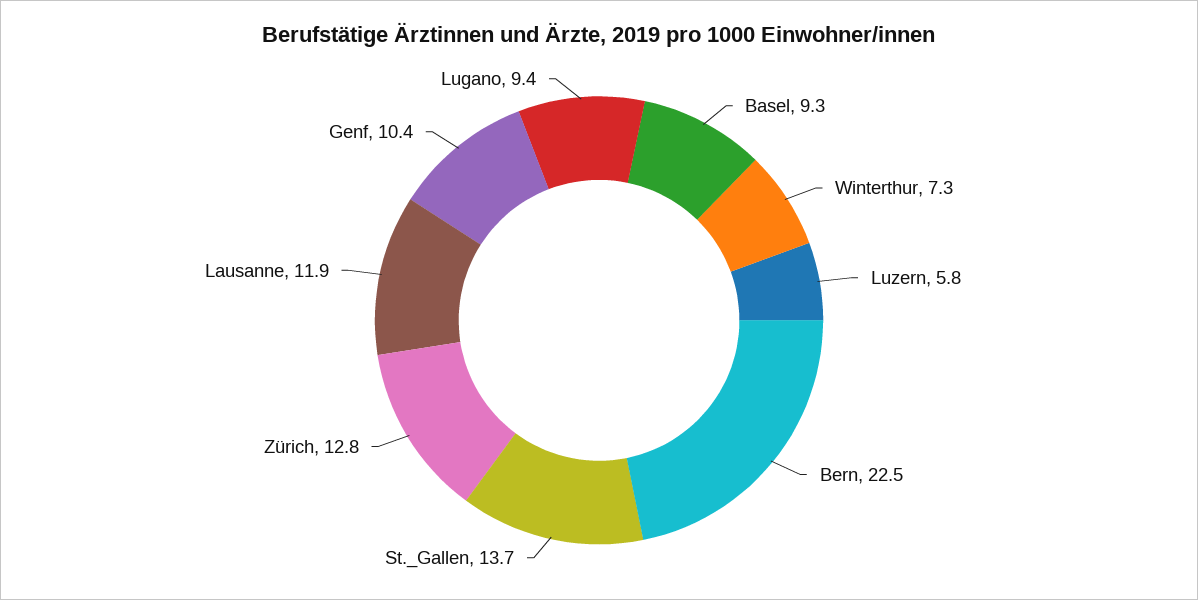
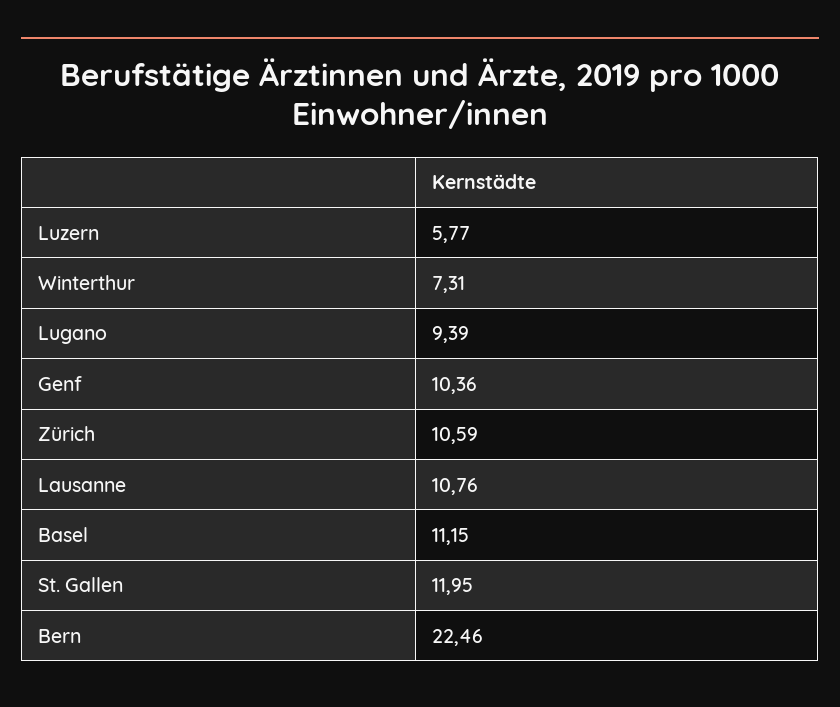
  {
-   "Basel": 9.3,
+   "Basel": 11.15,
    "Winterthur": 7.31,
    "Luzern": 5.77,
    "Bern": 22.46,
-   "St._Gallen": 13.7,
+   "St._Gallen": 11.95,
-   "Zürich": 12.8,
+   "Zürich": 10.59,
-   "Lausanne": 11.9,
+   "Lausanne": 10.76,
    "Genf": 10.36,
    "Lugano": 9.39
  }

